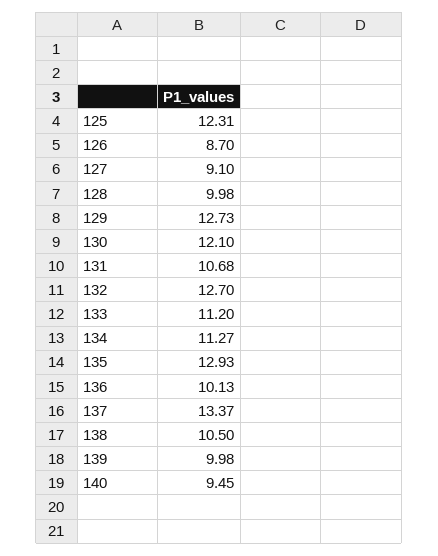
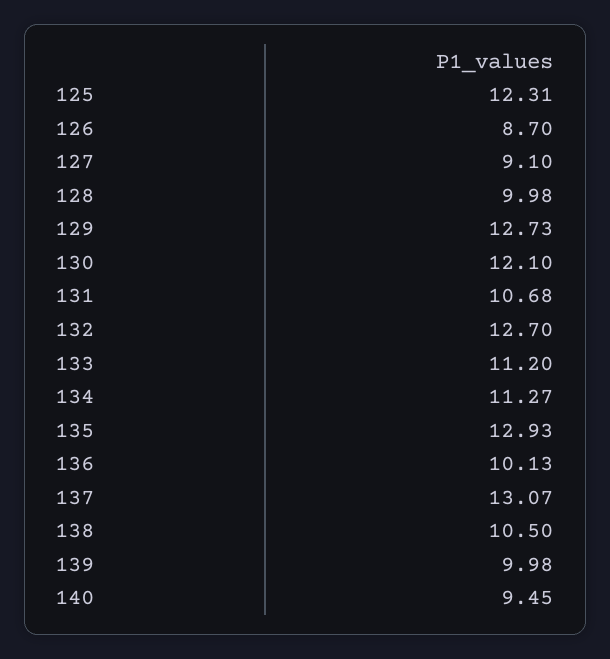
  {
    "125": 12.31,
    "126": 8.7,
    "127": 9.1,
    "128": 9.98,
    "129": 12.73,
    "130": 12.1,
    "131": 10.68,
    "132": 12.7,
    "133": 11.2,
    "134": 11.27,
    "135": 12.93,
    "136": 10.13,
-   "137": 13.37,
+   "137": 13.07,
    "138": 10.5,
    "139": 9.98,
    "140": 9.45
  }

